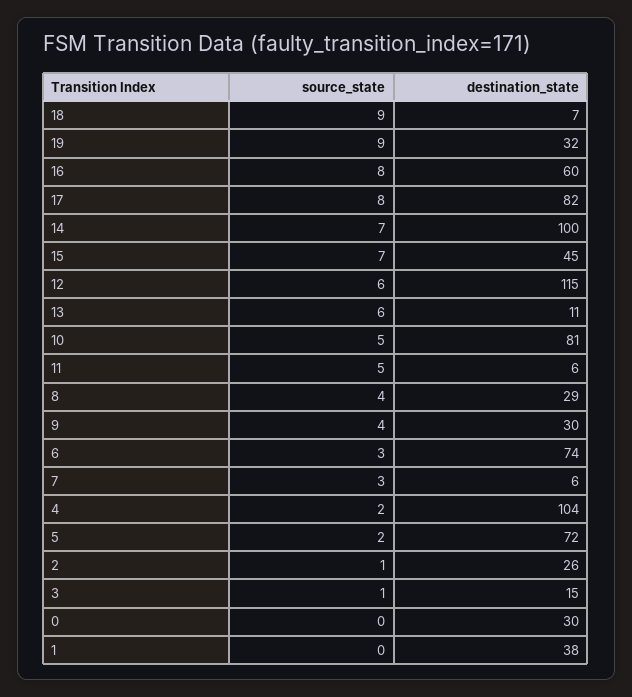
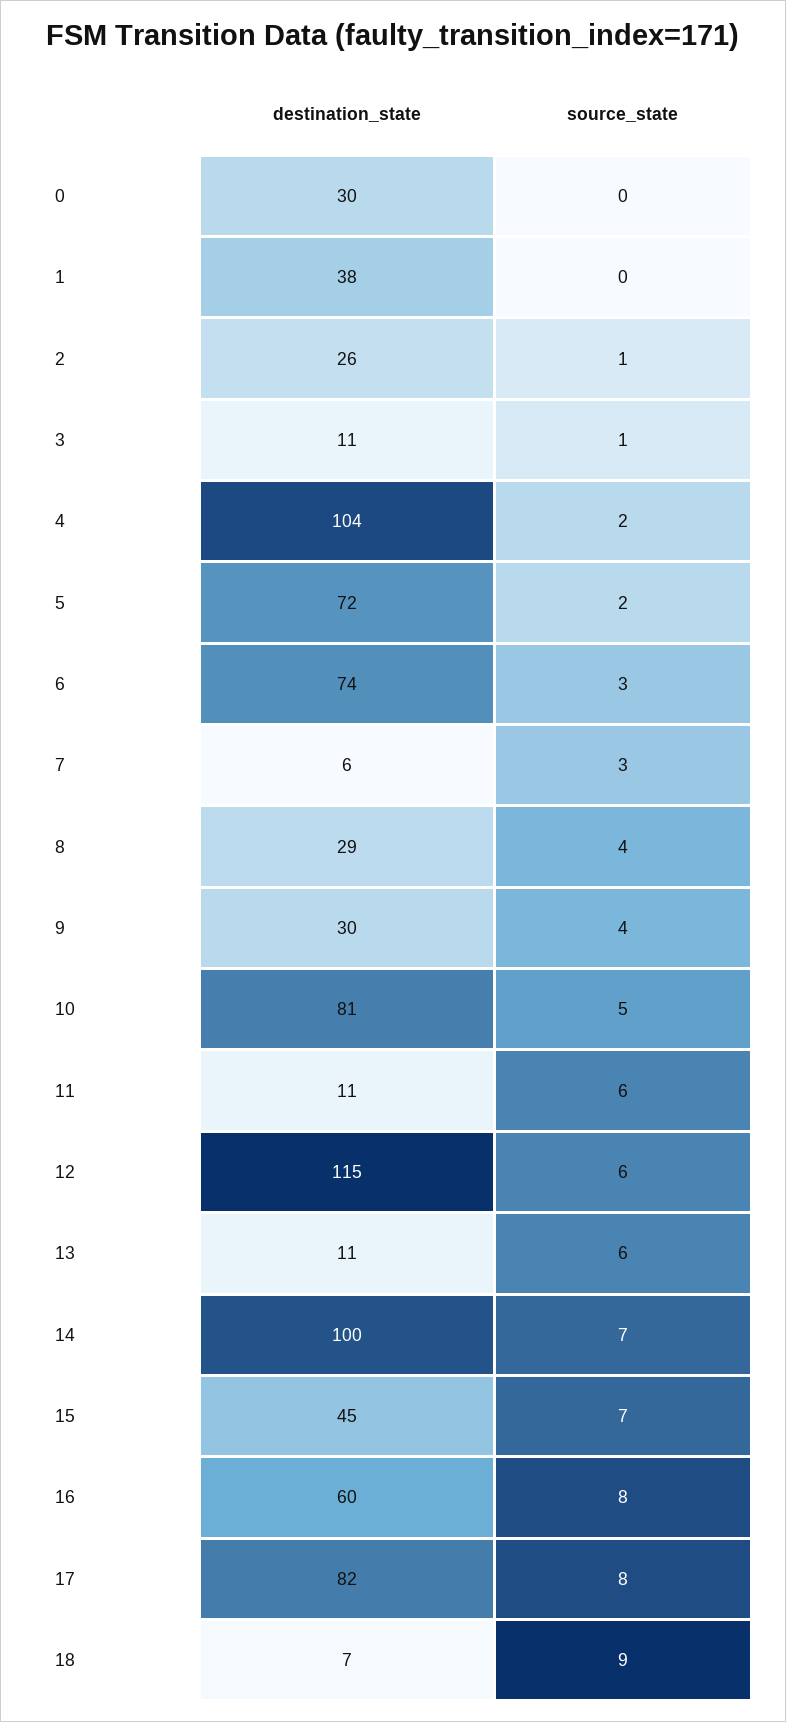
  {
    "source_state": {
      "18": 9,
-     "19": 9,
      "16": 8,
      "17": 8,
      "14": 7,
      "15": 7,
      "12": 6,
      "13": 6,
      "10": 5,
-     "11": 5,
+     "11": 6,
      "8": 4,
      "9": 4,
      "6": 3,
      "7": 3,
      "4": 2,
      "5": 2,
      "2": 1,
      "3": 1,
      "0": 0,
      "1": 0
    },
    "destination_state": {
      "18": 7,
-     "19": 32,
      "16": 60,
      "17": 82,
      "14": 100,
      "15": 45,
      "12": 115,
      "13": 11,
      "10": 81,
-     "11": 6,
+     "11": 11,
      "8": 29,
      "9": 30,
      "6": 74,
      "7": 6,
      "4": 104,
      "5": 72,
      "2": 26,
-     "3": 15,
+     "3": 11,
      "0": 30,
      "1": 38
    }
  }

